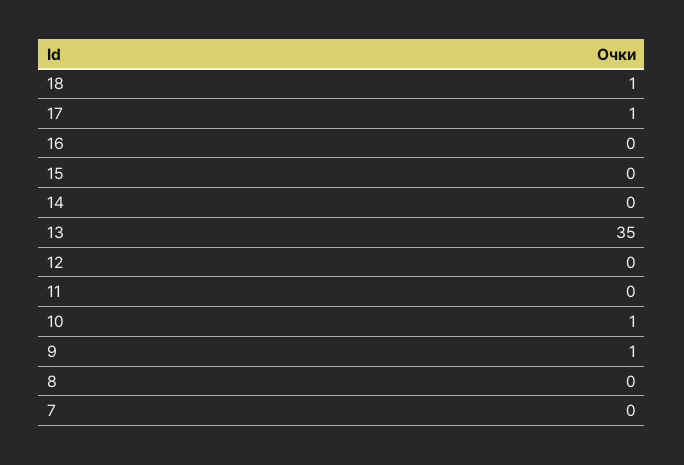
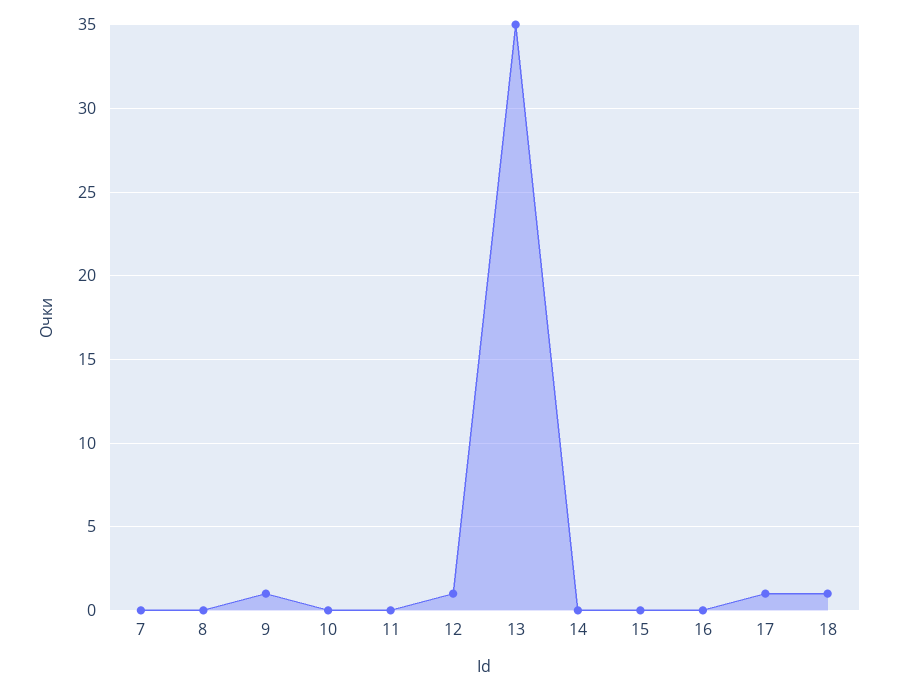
  {
    "18": 1,
    "17": 1,
    "16": 0,
    "15": 0,
    "14": 0,
    "13": 35,
-   "12": 0,
+   "12": 1,
    "11": 0,
-   "10": 1,
+   "10": 0,
    "9": 1,
    "8": 0,
    "7": 0
  }

